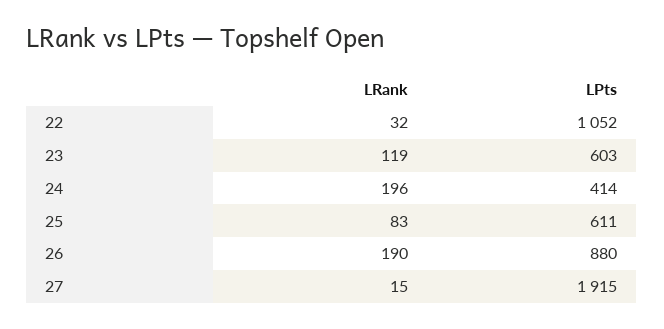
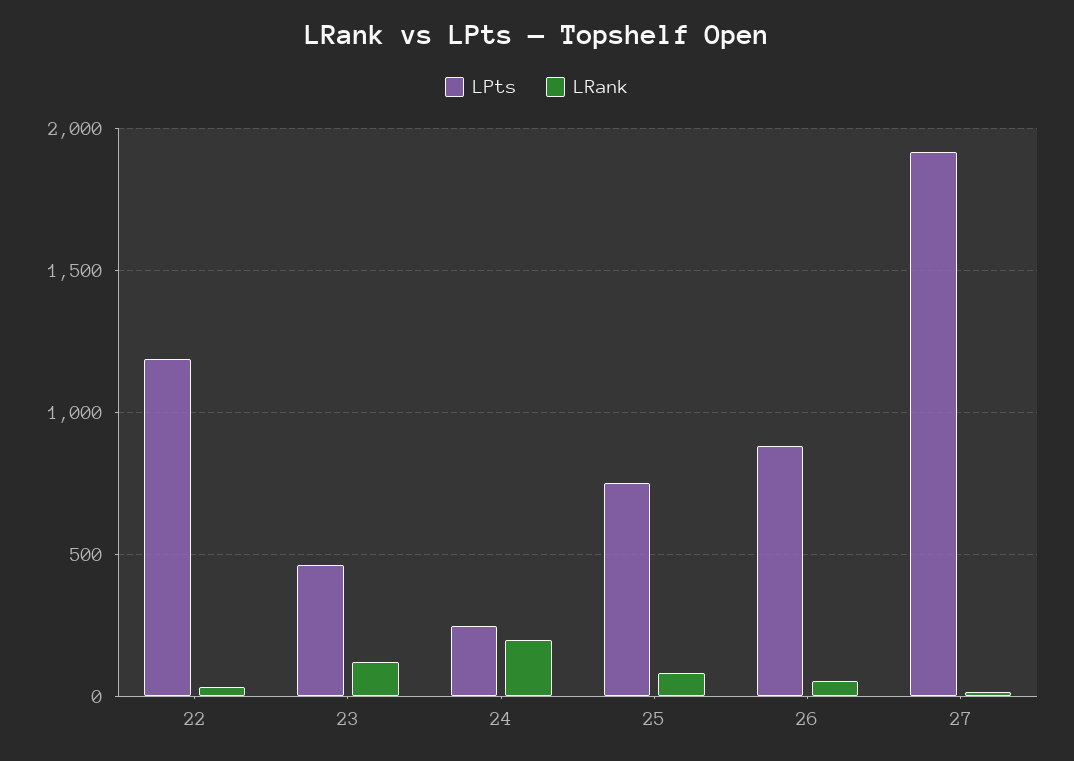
  {
    "LRank": {
      "22": 32,
      "23": 119,
      "24": 196,
      "25": 83,
-     "26": 190,
+     "26": 50,
      "27": 15
    },
    "LPts": {
-     "22": 1052,
+     "22": 1200,
-     "23": 603,
+     "23": 450,
-     "24": 414,
+     "24": 250,
-     "25": 611,
+     "25": 750,
      "26": 880,
      "27": 1915
    }
  }

